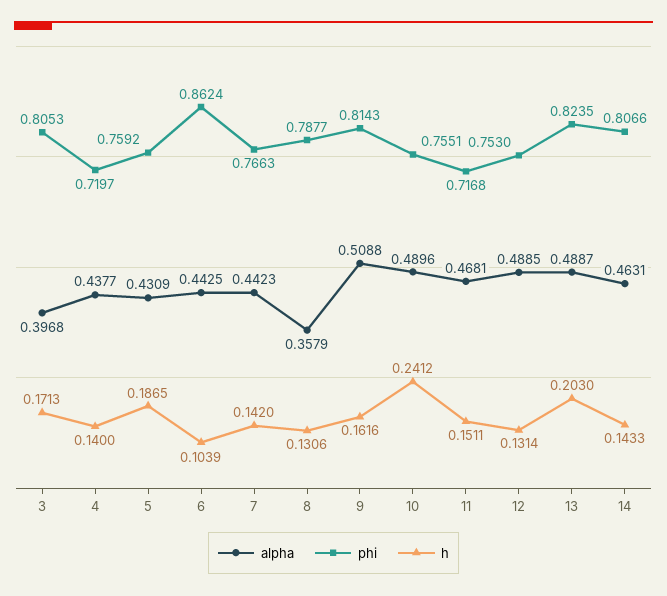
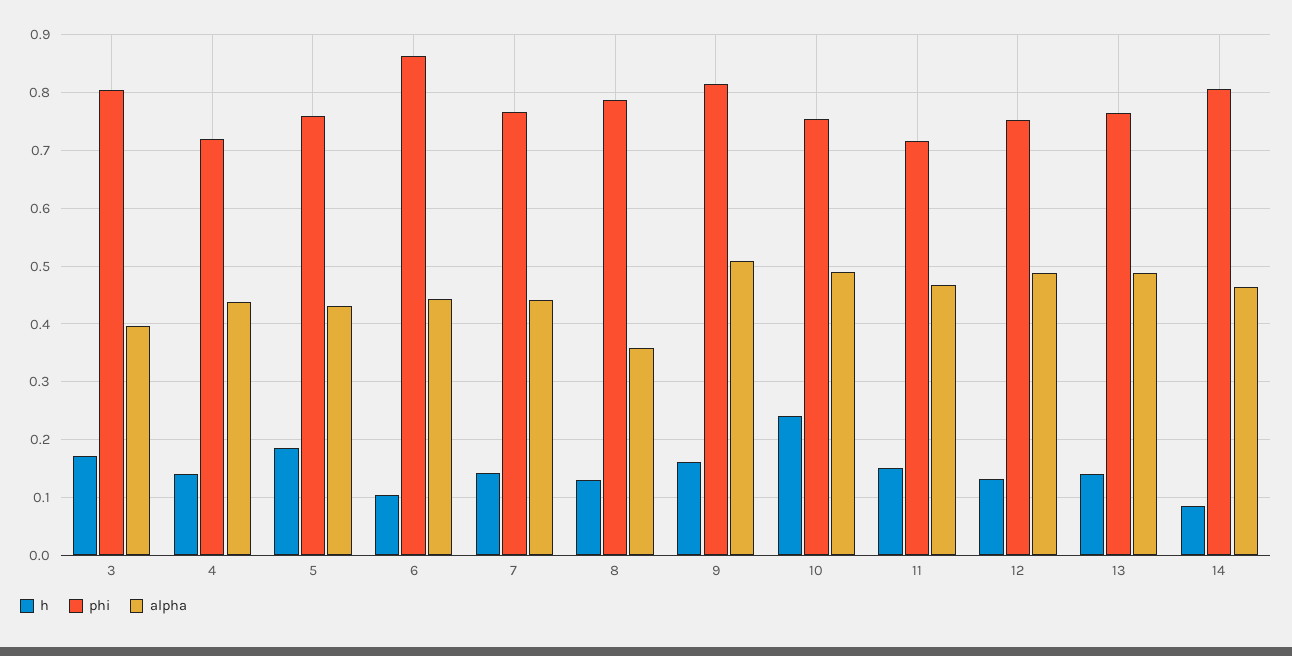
  {
    "alpha": {
      "3": 0.3968,
      "4": 0.4377,
      "5": 0.4309,
      "6": 0.4425,
      "7": 0.4423,
      "8": 0.3579,
      "9": 0.5088,
      "10": 0.4896,
      "11": 0.4681,
      "12": 0.4885,
      "13": 0.4887,
      "14": 0.4631
    },
    "phi": {
      "3": 0.8053,
      "4": 0.7197,
      "5": 0.7592,
      "6": 0.8624,
      "7": 0.7663,
      "8": 0.7877,
      "9": 0.8143,
      "10": 0.7551,
      "11": 0.7168,
      "12": 0.753,
-     "13": 0.8235,
+     "13": 0.76,
      "14": 0.8066
    },
    "h": {
      "3": 0.1713,
      "4": 0.14,
      "5": 0.1865,
      "6": 0.1039,
      "7": 0.142,
      "8": 0.1306,
      "9": 0.1616,
      "10": 0.2412,
      "11": 0.1511,
      "12": 0.1314,
-     "13": 0.203,
+     "13": 0.14,
-     "14": 0.1433
+     "14": 0.08
    }
  }

